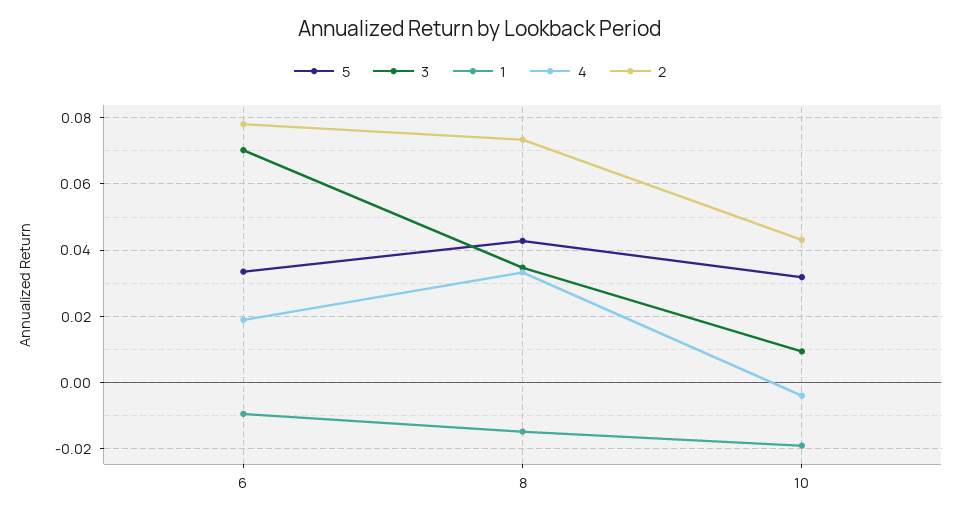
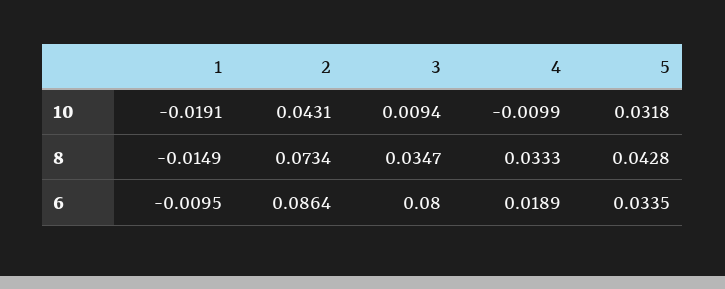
  {
    "5": {
      "6": 0.0335,
      "8": 0.0428,
      "10": 0.0318
    },
    "3": {
-     "6": 0.07,
+     "6": 0.08,
      "8": 0.0347,
      "10": 0.0094
    },
    "1": {
      "6": -0.0095,
      "8": -0.0149,
      "10": -0.0191
    },
    "4": {
      "6": 0.0189,
      "8": 0.0333,
-     "10": -0.004
+     "10": -0.0099
    },
    "2": {
-     "6": 0.078,
+     "6": 0.0864,
      "8": 0.0734,
      "10": 0.0431
    }
  }

